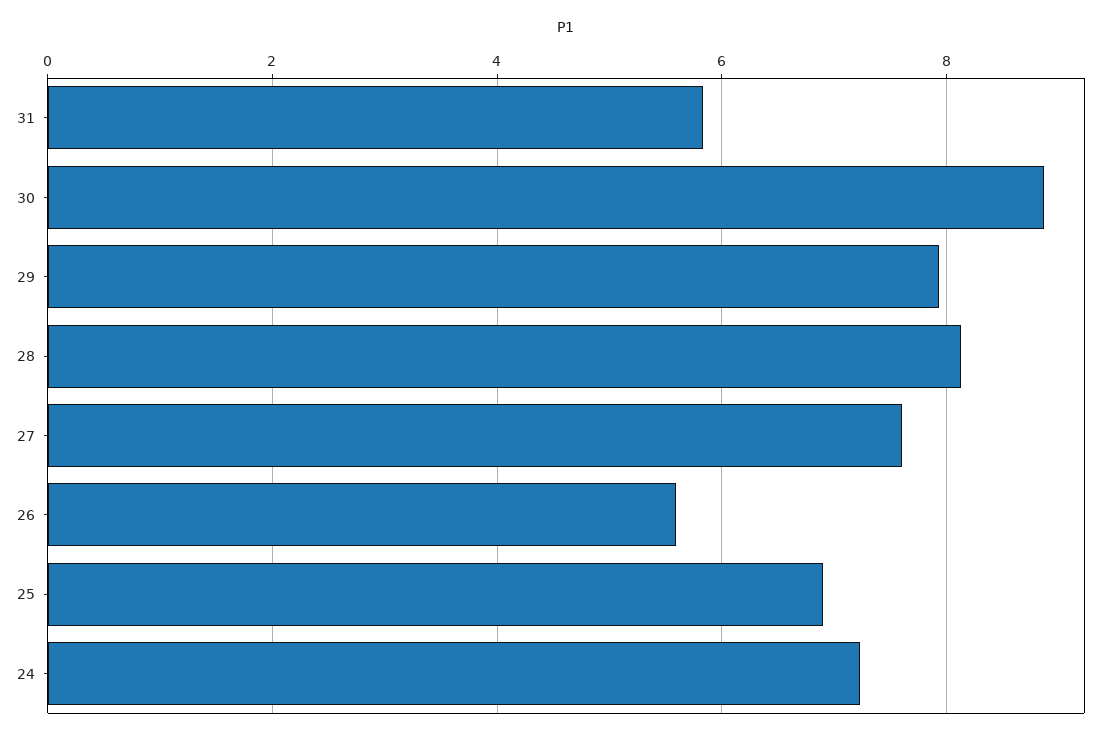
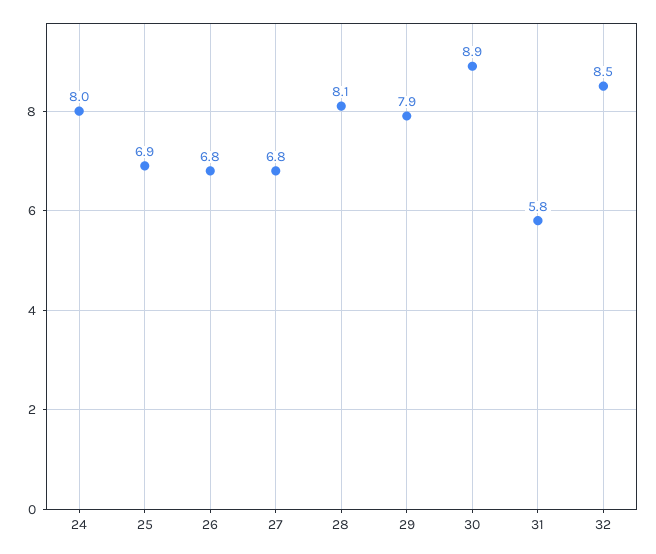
  {
    "31": 5.8,
    "30": 8.9,
    "29": 7.9,
    "28": 8.1,
-   "27": 7.6,
+   "27": 6.8,
-   "26": 5.6,
+   "26": 6.8,
    "25": 6.9,
-   "24": 7.2
+   "24": 8,
+   "32": 8.5
  }

